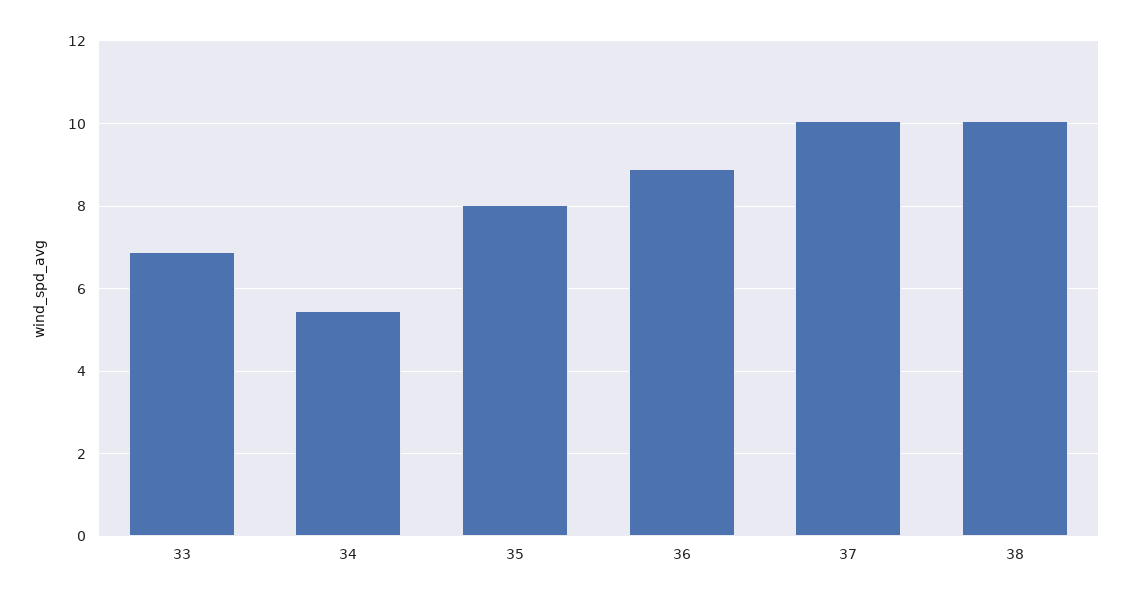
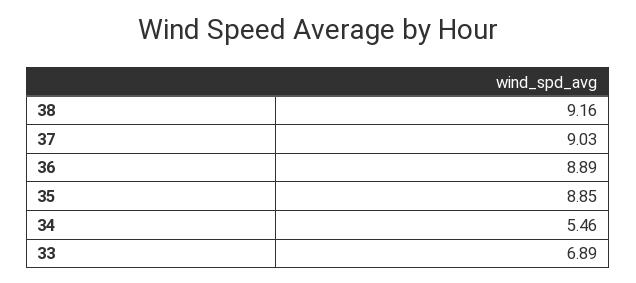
  {
    "33": 6.89,
    "34": 5.46,
-   "35": 8,
+   "35": 8.85,
    "36": 8.89,
-   "37": 10,
+   "37": 9.03,
-   "38": 10
+   "38": 9.16
  }

